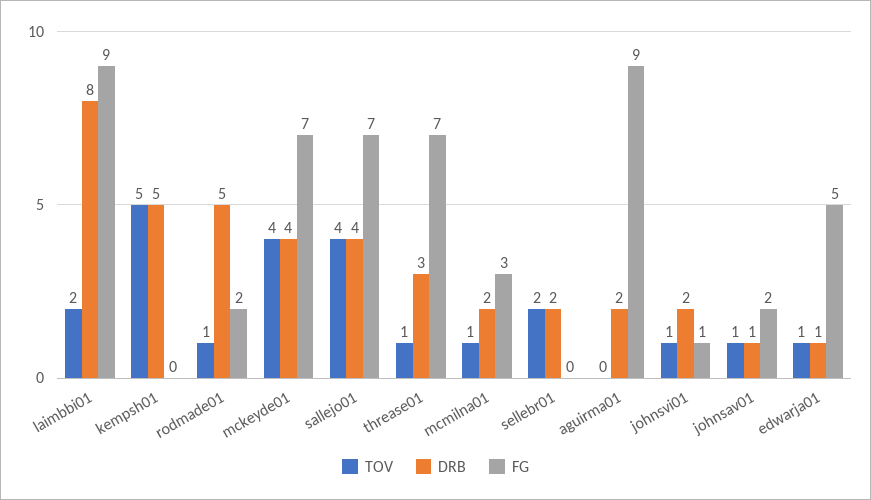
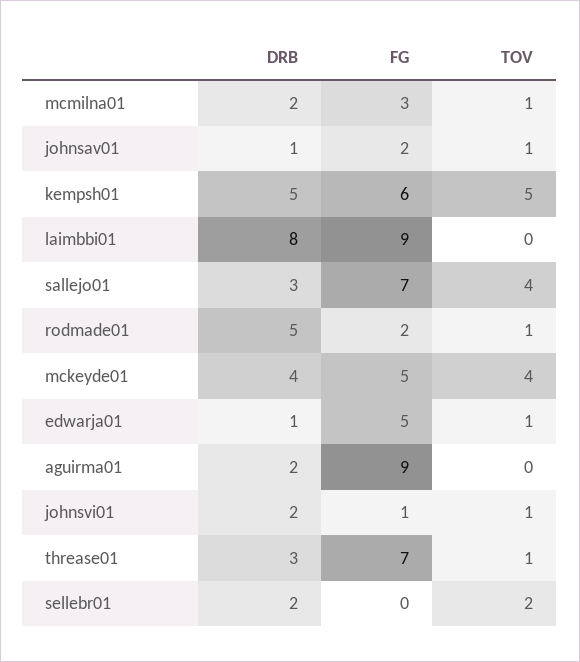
  {
    "TOV": {
-     "laimbbi01": 2,
+     "laimbbi01": 0,
      "kempsh01": 5,
      "rodmade01": 1,
      "mckeyde01": 4,
      "sallejo01": 4,
      "threase01": 1,
      "mcmilna01": 1,
      "sellebr01": 2,
      "aguirma01": 0,
      "johnsvi01": 1,
      "johnsav01": 1,
      "edwarja01": 1
    },
    "DRB": {
      "laimbbi01": 8,
      "kempsh01": 5,
      "rodmade01": 5,
      "mckeyde01": 4,
-     "sallejo01": 4,
+     "sallejo01": 3,
      "threase01": 3,
      "mcmilna01": 2,
      "sellebr01": 2,
      "aguirma01": 2,
      "johnsvi01": 2,
      "johnsav01": 1,
      "edwarja01": 1
    },
    "FG": {
      "laimbbi01": 9,
-     "kempsh01": 0,
+     "kempsh01": 6,
      "rodmade01": 2,
-     "mckeyde01": 7,
+     "mckeyde01": 5,
      "sallejo01": 7,
      "threase01": 7,
      "mcmilna01": 3,
      "sellebr01": 0,
      "aguirma01": 9,
      "johnsvi01": 1,
      "johnsav01": 2,
      "edwarja01": 5
    }
  }

